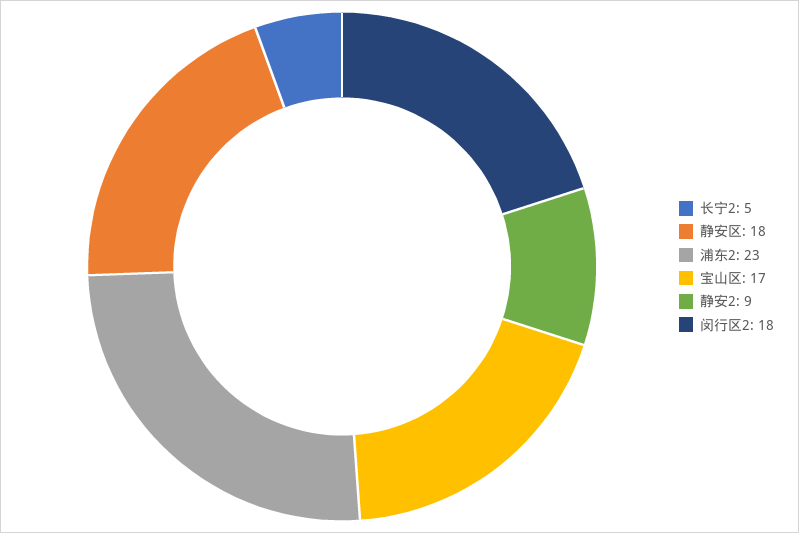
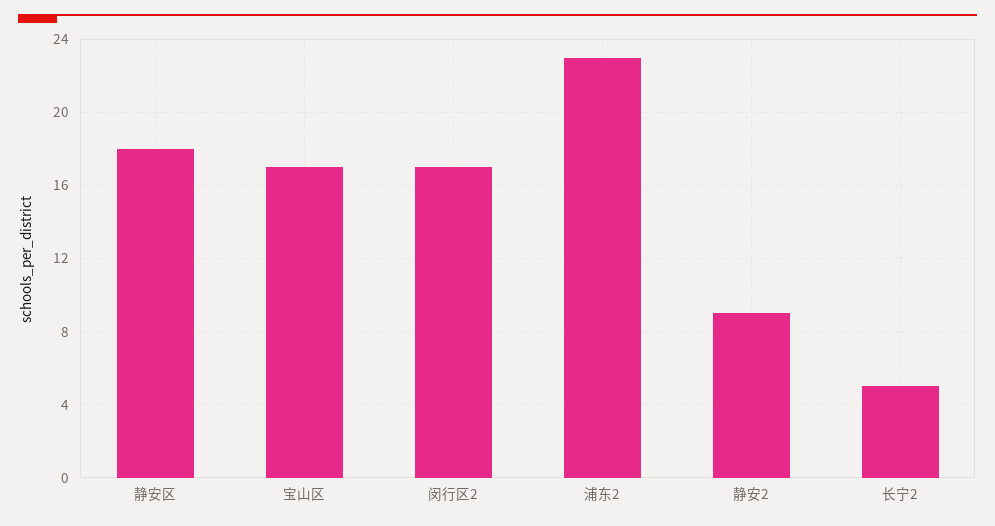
  {
    "长宁2": 5,
    "静安区": 18,
    "浦东2": 23,
    "宝山区": 17,
    "静安2": 9,
-   "闵行区2": 18
+   "闵行区2": 17
  }

